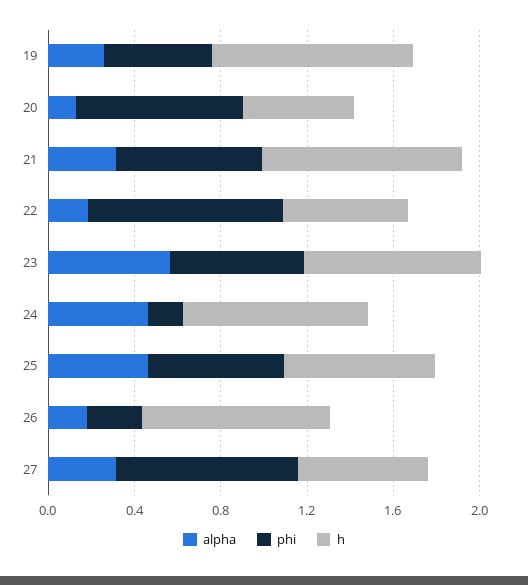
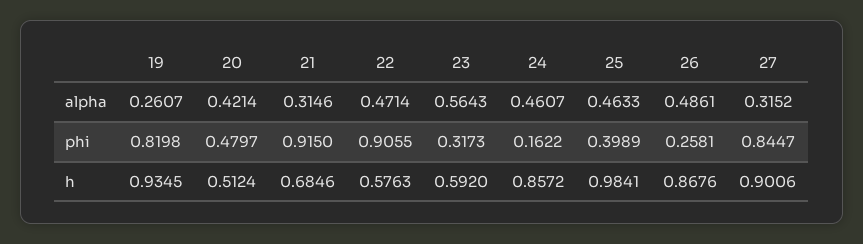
  {
    "alpha": {
      "19": 0.2607,
-     "20": 0.1,
+     "20": 0.4214,
      "21": 0.3146,
-     "22": 0.2,
+     "22": 0.4714,
      "23": 0.5643,
      "24": 0.4607,
      "25": 0.4633,
-     "26": 0.2,
+     "26": 0.4861,
      "27": 0.3152
    },
    "phi": {
-     "19": 0.5,
+     "19": 0.8198,
-     "20": 0.8,
+     "20": 0.4797,
-     "21": 0.7,
+     "21": 0.915,
      "22": 0.9055,
-     "23": 0.6,
+     "23": 0.3173,
      "24": 0.1622,
-     "25": 0.6,
+     "25": 0.3989,
      "26": 0.2581,
      "27": 0.8447
    },
    "h": {
      "19": 0.9345,
      "20": 0.5124,
-     "21": 0.9,
+     "21": 0.6846,
      "22": 0.5763,
-     "23": 0.8,
+     "23": 0.592,
      "24": 0.8572,
-     "25": 0.7,
+     "25": 0.9841,
      "26": 0.8676,
-     "27": 0.6
+     "27": 0.9006
    }
  }

